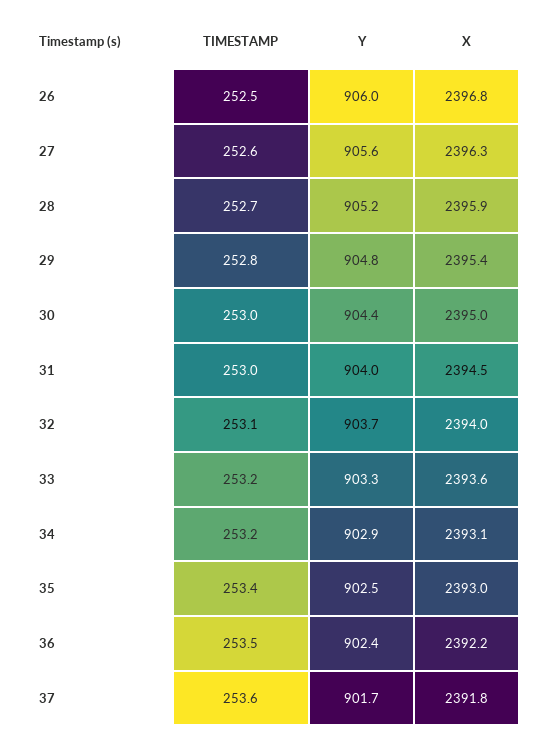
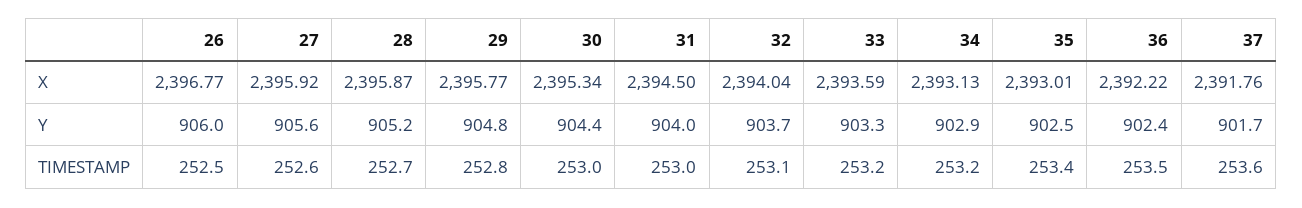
  {
    "TIMESTAMP": {
      "26": 252.5,
      "27": 252.6,
      "28": 252.7,
      "29": 252.8,
      "30": 253,
      "31": 253,
      "32": 253.1,
      "33": 253.2,
      "34": 253.2,
      "35": 253.4,
      "36": 253.5,
      "37": 253.6
    },
    "Y": {
      "26": 906,
      "27": 905.6,
      "28": 905.2,
      "29": 904.8,
      "30": 904.4,
      "31": 904,
      "32": 903.7,
      "33": 903.3,
      "34": 902.9,
      "35": 902.5,
      "36": 902.4,
      "37": 901.7
    },
    "X": {
      "26": 2396.77,
-     "27": 2396.3,
+     "27": 2395.92,
      "28": 2395.87,
-     "29": 2395.4,
+     "29": 2395.77,
-     "30": 2395,
+     "30": 2395.34,
      "31": 2394.5,
      "32": 2394.04,
      "33": 2393.59,
      "34": 2393.13,
      "35": 2393.01,
      "36": 2392.22,
      "37": 2391.76
    }
  }

